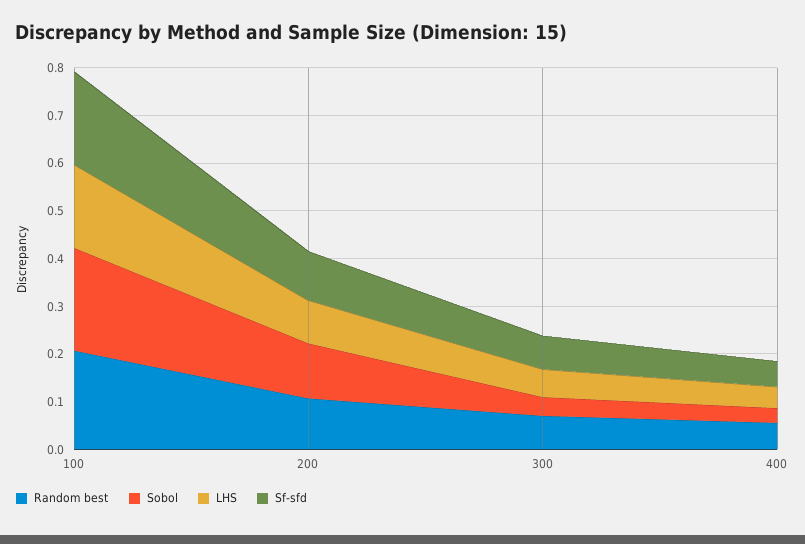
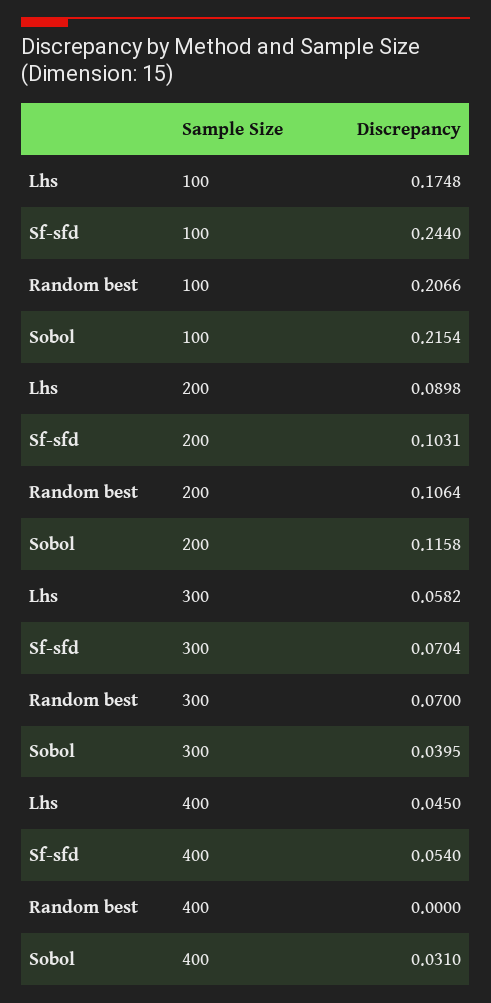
  {
    "Random best": {
      "100": 0.2066,
      "200": 0.1064,
      "300": 0.07,
-     "400": 0.06
+     "400": 0
    },
    "Sobol": {
      "100": 0.2154,
      "200": 0.1158,
      "300": 0.0395,
      "400": 0.031
    },
    "LHS": {
      "100": 0.1748,
      "200": 0.0898,
      "300": 0.0582,
      "400": 0.045
    },
    "Sf-sfd": {
-     "100": 0.2,
+     "100": 0.244,
      "200": 0.1031,
      "300": 0.0704,
      "400": 0.054
    }
  }

